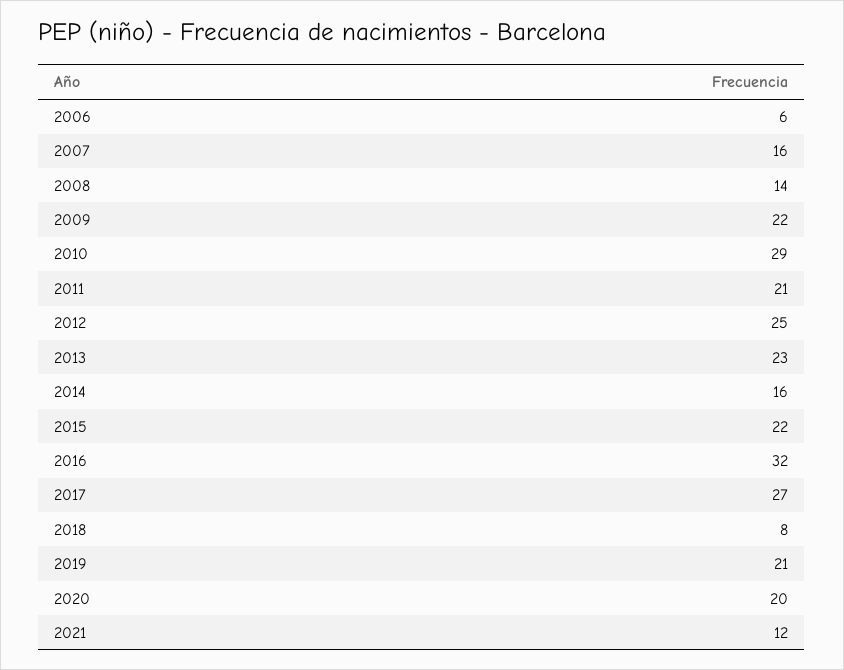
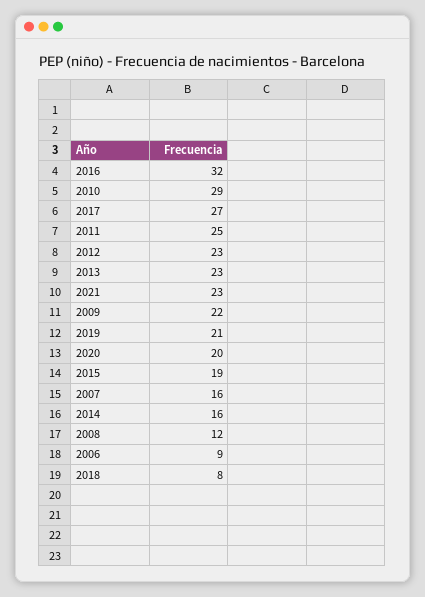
  {
-   "2006": 6,
+   "2006": 9,
    "2007": 16,
-   "2008": 14,
+   "2008": 12,
    "2009": 22,
    "2010": 29,
-   "2011": 21,
+   "2011": 25,
-   "2012": 25,
+   "2012": 23,
    "2013": 23,
    "2014": 16,
-   "2015": 22,
+   "2015": 19,
    "2016": 32,
    "2017": 27,
    "2018": 8,
    "2019": 21,
    "2020": 20,
-   "2021": 12
+   "2021": 23
  }

